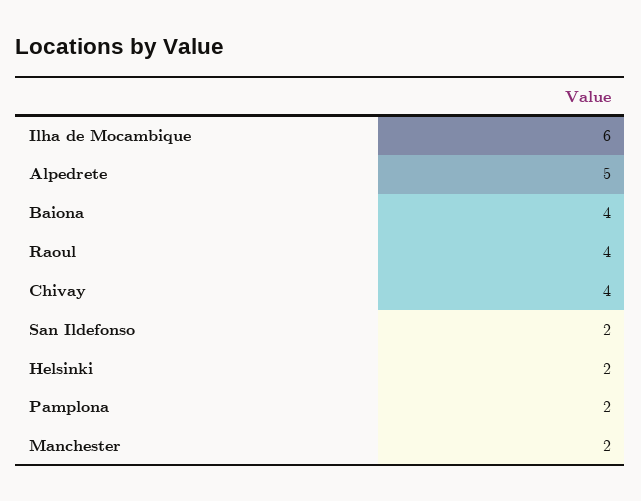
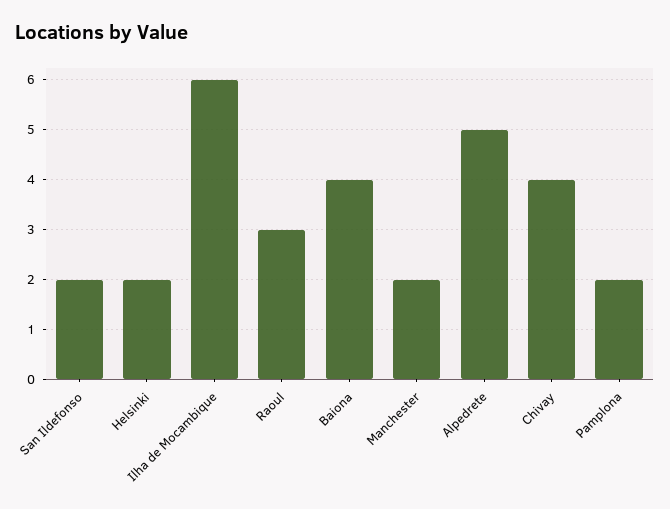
  {
    "Ilha de Mocambique": 6,
    "Alpedrete": 5,
    "Baiona": 4,
-   "Raoul": 4,
+   "Raoul": 3,
    "Chivay": 4,
    "San Ildefonso": 2,
    "Helsinki": 2,
    "Pamplona": 2,
    "Manchester": 2
  }

